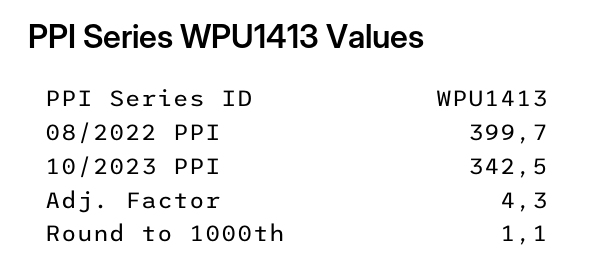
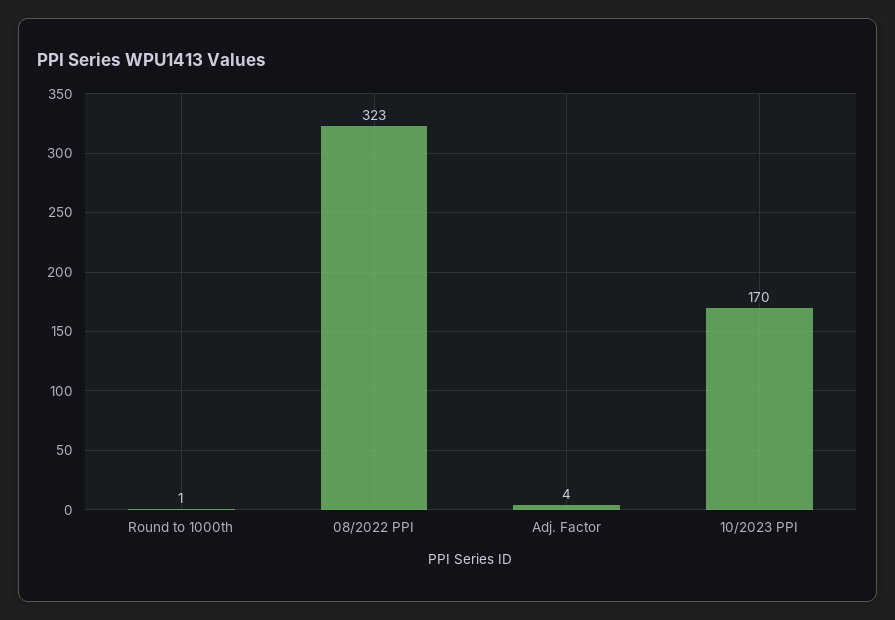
  {
-   "08/2022 PPI": 399.7,
+   "08/2022 PPI": 323,
-   "10/2023 PPI": 342.5,
+   "10/2023 PPI": 170,
    "Adj. Factor": 4.3,
    "Round to 1000th": 1.1
  }

